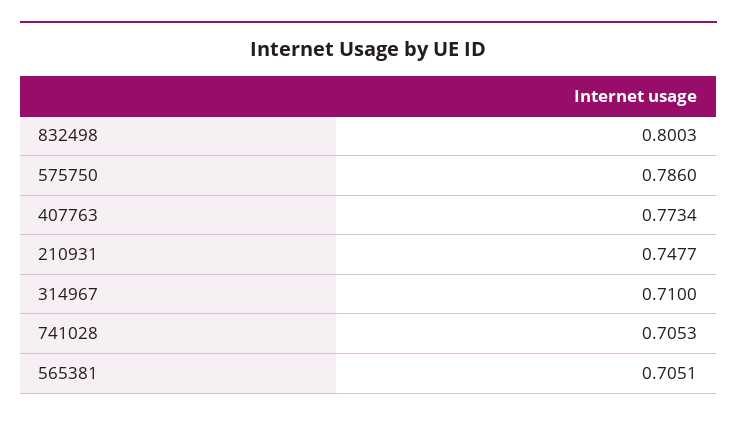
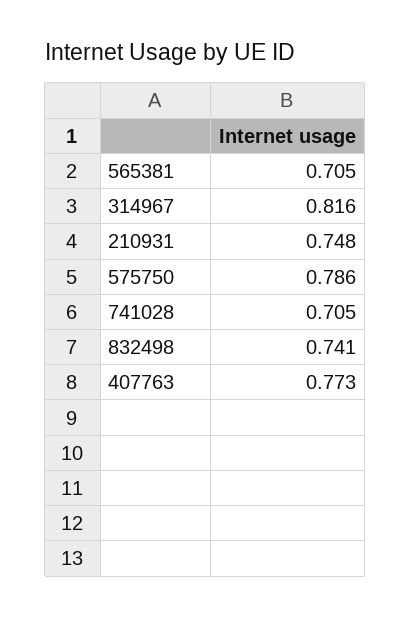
  {
-   "832498": 0.8003,
+   "832498": 0.741,
    "575750": 0.786,
    "407763": 0.7734,
    "210931": 0.7477,
-   "314967": 0.71,
+   "314967": 0.816,
    "741028": 0.7053,
    "565381": 0.7051
  }

